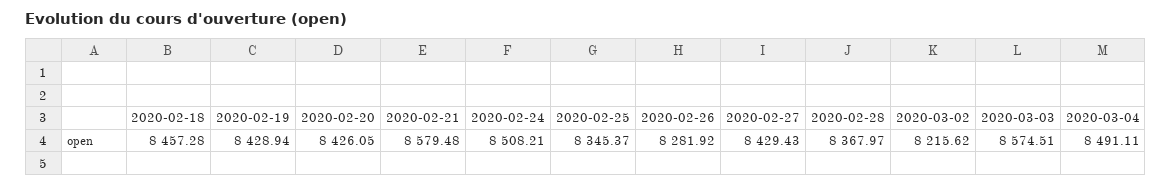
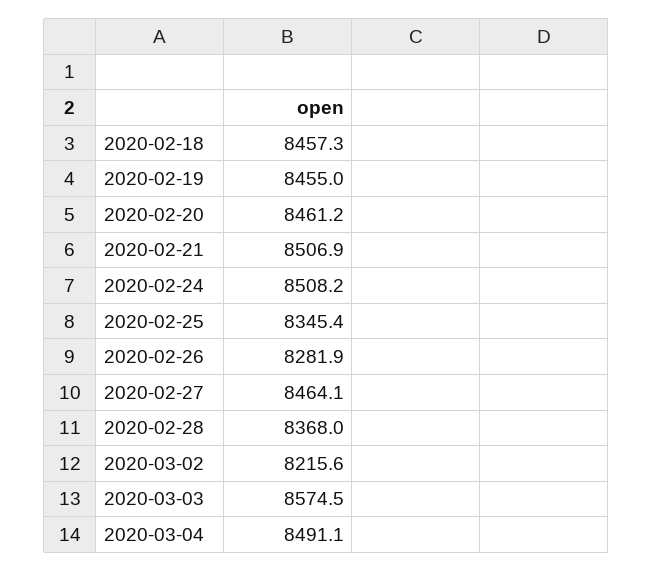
  {
    "2020-02-18": 8457.28,
-   "2020-02-19": 8428.94,
+   "2020-02-19": 8455,
-   "2020-02-20": 8426.05,
+   "2020-02-20": 8461.2,
-   "2020-02-21": 8579.48,
+   "2020-02-21": 8506.9,
    "2020-02-24": 8508.21,
    "2020-02-25": 8345.37,
    "2020-02-26": 8281.92,
-   "2020-02-27": 8429.43,
+   "2020-02-27": 8464.1,
    "2020-02-28": 8367.97,
    "2020-03-02": 8215.62,
    "2020-03-03": 8574.51,
    "2020-03-04": 8491.11
  }

